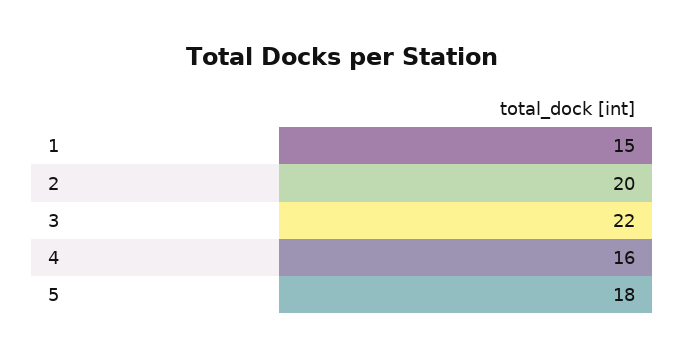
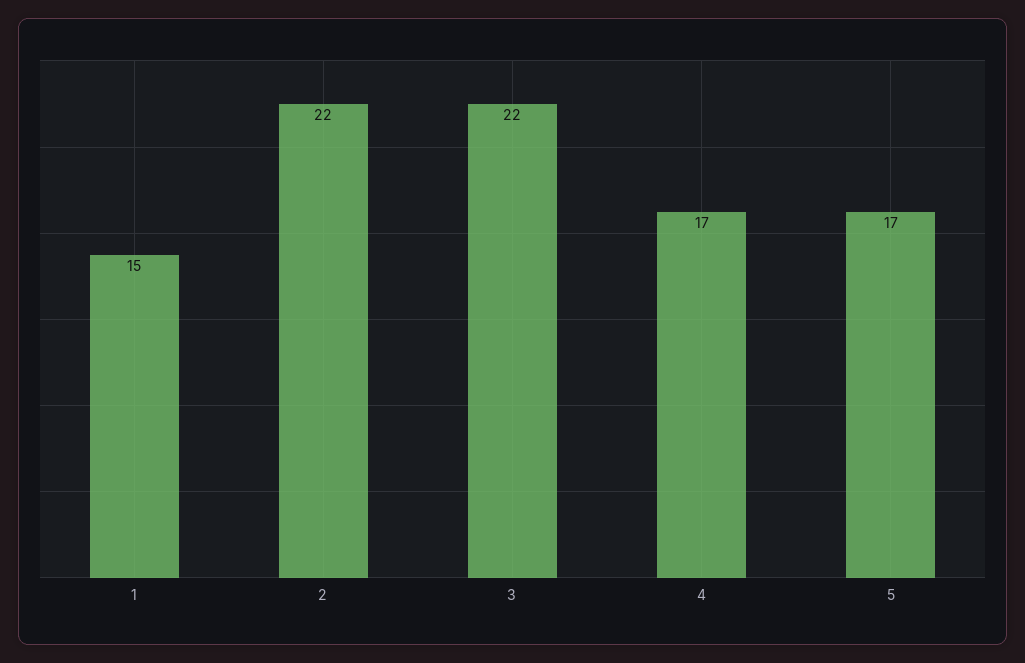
  {
    "1": 15,
-   "2": 20,
+   "2": 22,
    "3": 22,
-   "4": 16,
+   "4": 17,
-   "5": 18
+   "5": 17
  }

